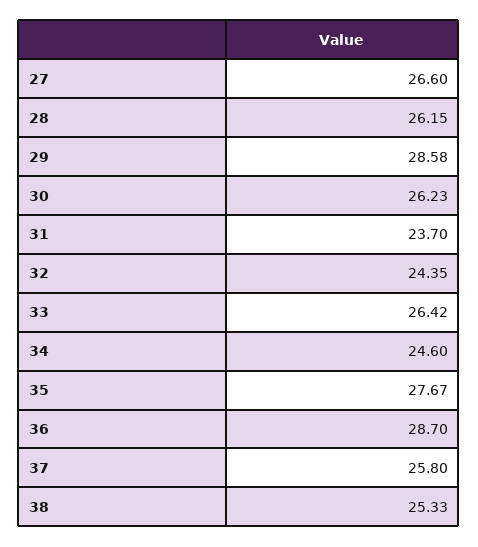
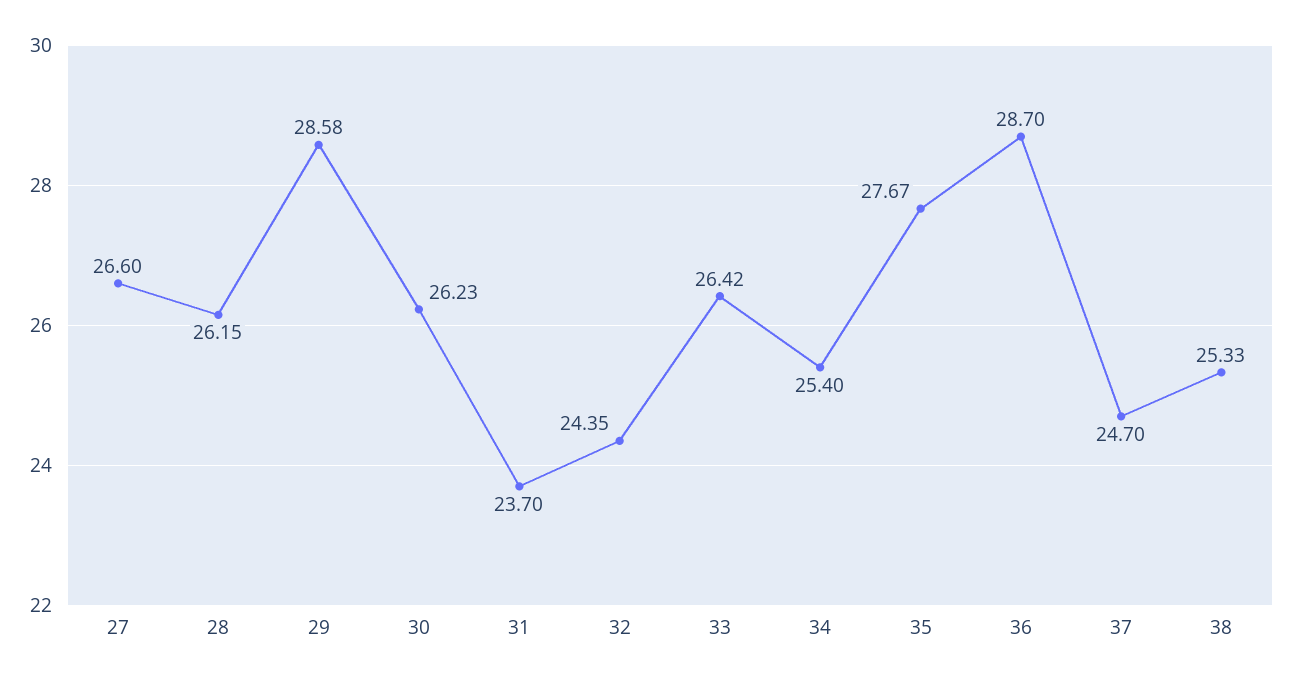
  {
    "27": 26.6,
    "28": 26.15,
    "29": 28.58,
    "30": 26.23,
    "31": 23.7,
    "32": 24.35,
    "33": 26.42,
-   "34": 24.6,
+   "34": 25.4,
    "35": 27.67,
    "36": 28.7,
-   "37": 25.8,
+   "37": 24.7,
    "38": 25.33
  }

